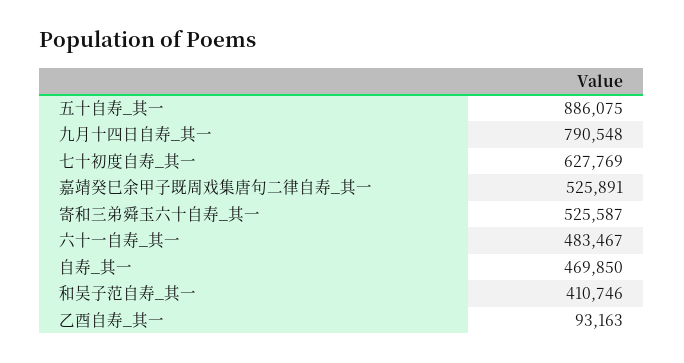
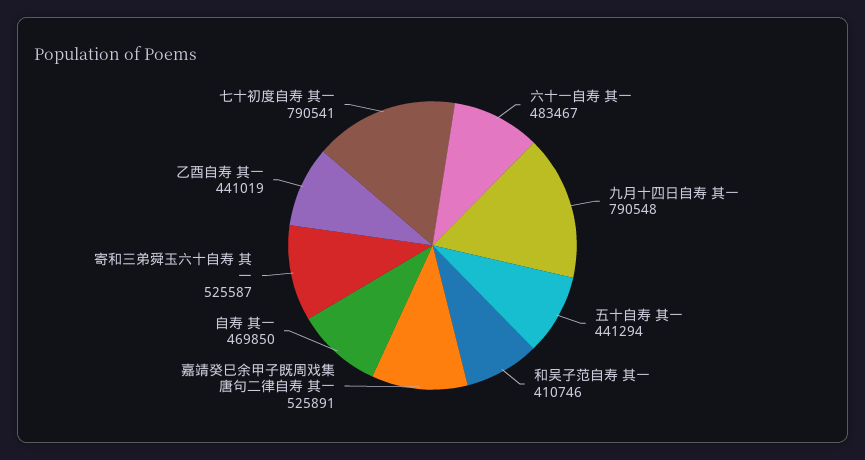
  {
-   "五十自寿_其一": 886075,
+   "五十自寿_其一": 441294,
    "九月十四日自寿_其一": 790548,
-   "七十初度自寿_其一": 627769,
+   "七十初度自寿_其一": 790541,
    "嘉靖癸巳余甲子既周戏集唐句二律自寿_其一": 525891,
    "寄和三弟舜玉六十自寿_其一": 525587,
    "六十一自寿_其一": 483467,
    "自寿_其一": 469850,
    "和吴子范自寿_其一": 410746,
-   "乙酉自寿_其一": 93163
+   "乙酉自寿_其一": 441019
  }

